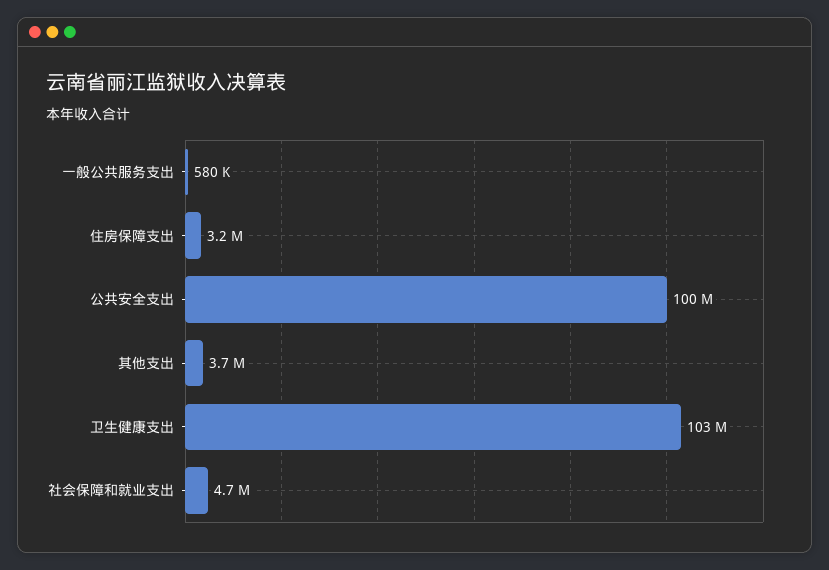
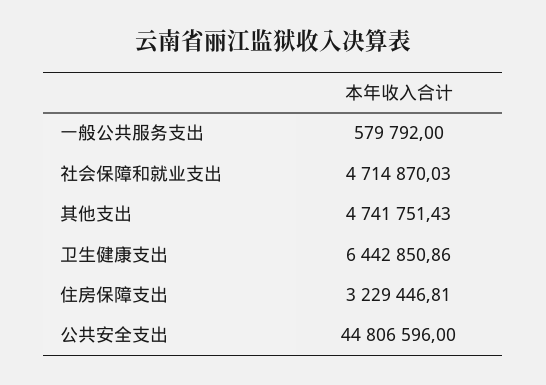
  {
    "一般公共服务支出": 579792,
    "住房保障支出": 3229446.81,
-   "公共安全支出": 100000000,
+   "公共安全支出": 44806596,
-   "其他支出": 3700000,
+   "其他支出": 4741751.43,
-   "卫生健康支出": 103000000,
+   "卫生健康支出": 6442850.86,
    "社会保障和就业支出": 4714870.03
  }

